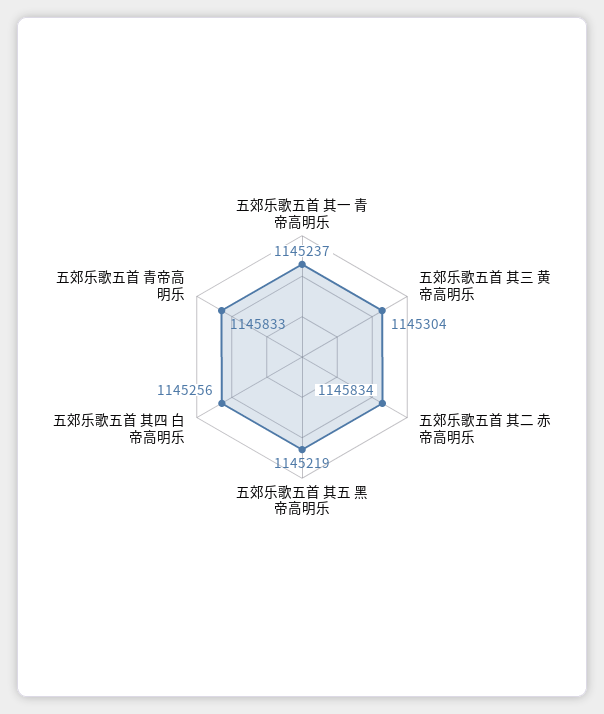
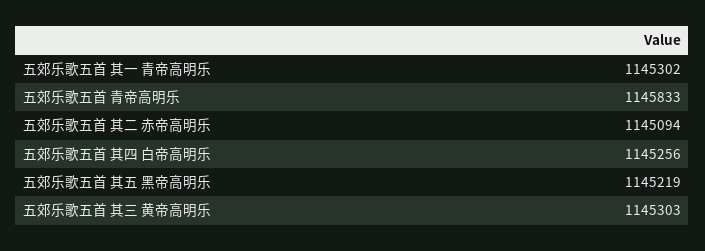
  {
-   "五郊乐歌五首 其一 青帝高明乐": 1145237,
+   "五郊乐歌五首 其一 青帝高明乐": 1145302,
-   "五郊乐歌五首 其三 黄帝高明乐": 1145304,
+   "五郊乐歌五首 其三 黄帝高明乐": 1145303,
-   "五郊乐歌五首 其二 赤帝高明乐": 1145834,
+   "五郊乐歌五首 其二 赤帝高明乐": 1145094,
    "五郊乐歌五首 其五 黑帝高明乐": 1145219,
    "五郊乐歌五首 其四 白帝高明乐": 1145256,
    "五郊乐歌五首 青帝高明乐": 1145833
  }

